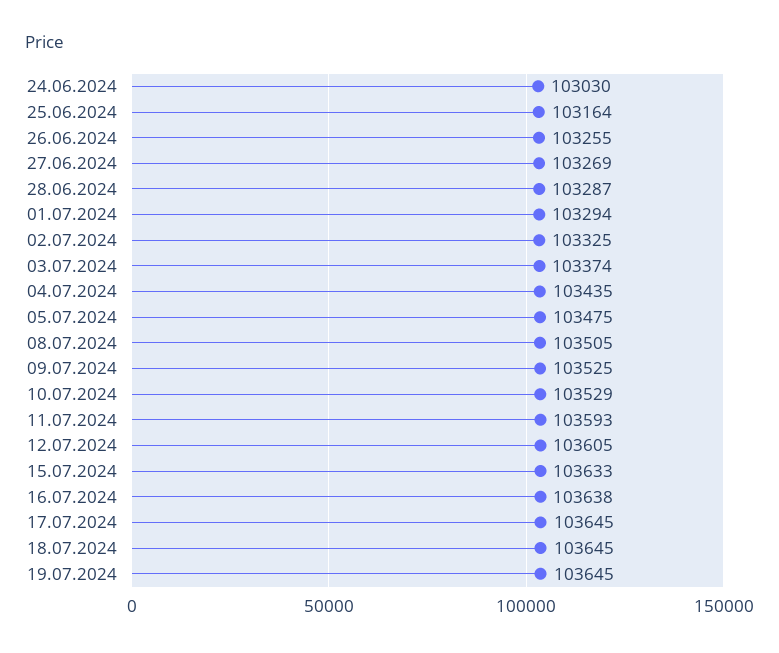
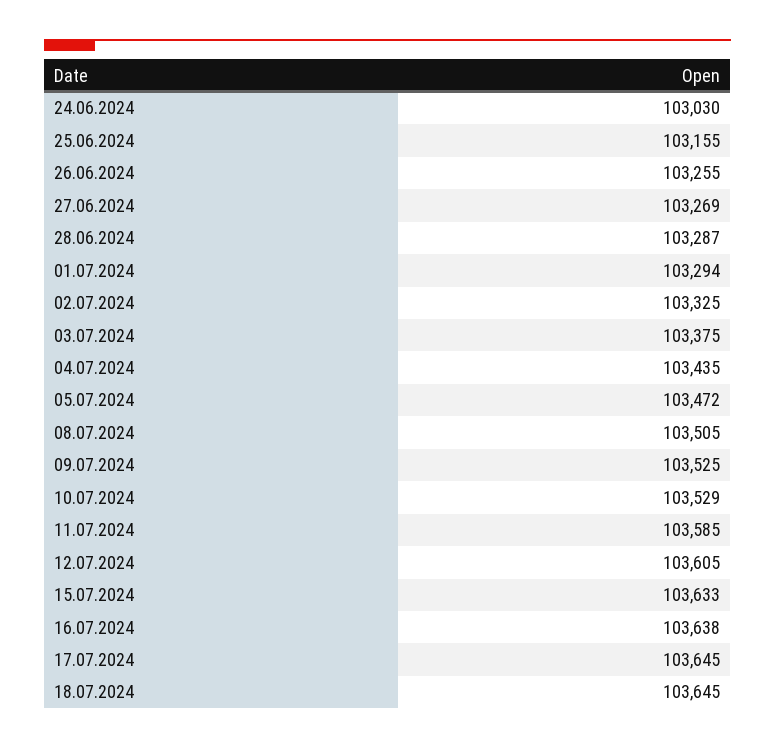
  {
    "24.06.2024": 103030,
-   "25.06.2024": 103164,
+   "25.06.2024": 103155,
    "26.06.2024": 103255,
    "27.06.2024": 103269,
    "28.06.2024": 103287,
    "01.07.2024": 103294,
    "02.07.2024": 103325,
-   "03.07.2024": 103374,
+   "03.07.2024": 103375,
    "04.07.2024": 103435,
-   "05.07.2024": 103475,
+   "05.07.2024": 103472,
    "08.07.2024": 103505,
    "09.07.2024": 103525,
    "10.07.2024": 103529,
-   "11.07.2024": 103593,
+   "11.07.2024": 103585,
    "12.07.2024": 103605,
    "15.07.2024": 103633,
    "16.07.2024": 103638,
    "17.07.2024": 103645,
-   "18.07.2024": 103645,
+   "18.07.2024": 103645
-   "19.07.2024": 103645
  }

